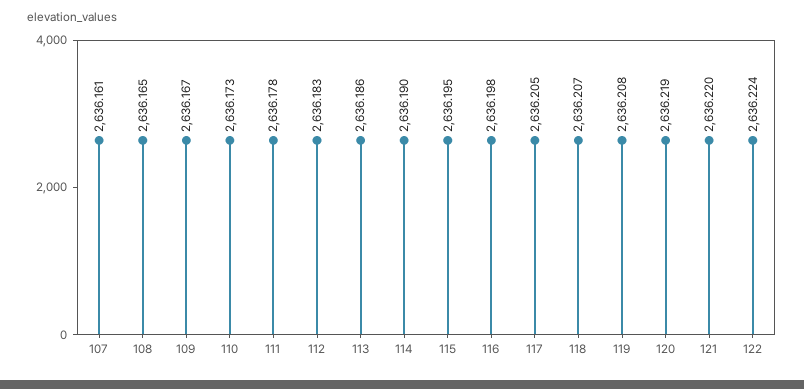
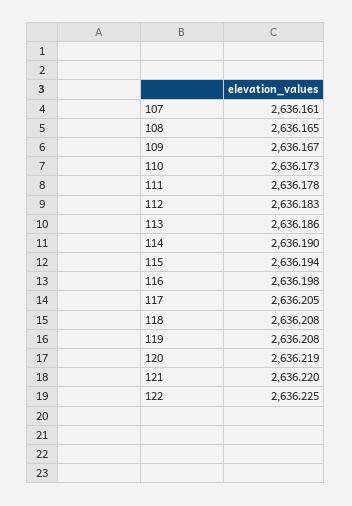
  {
    "107": 2636.161,
    "108": 2636.165,
    "109": 2636.167,
    "110": 2636.173,
    "111": 2636.178,
    "112": 2636.183,
    "113": 2636.186,
    "114": 2636.19,
-   "115": 2636.195,
+   "115": 2636.194,
    "116": 2636.198,
    "117": 2636.205,
-   "118": 2636.207,
+   "118": 2636.208,
    "119": 2636.208,
    "120": 2636.219,
    "121": 2636.22,
-   "122": 2636.224
+   "122": 2636.225
  }

